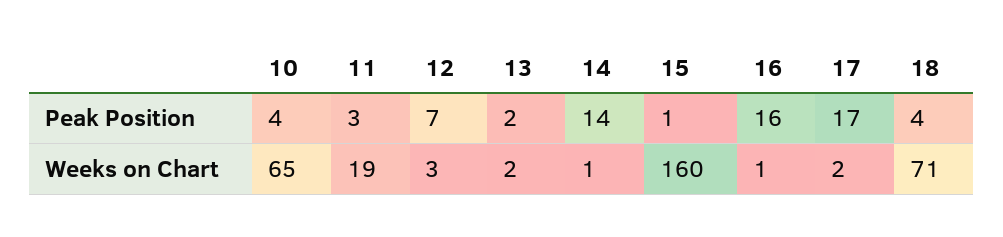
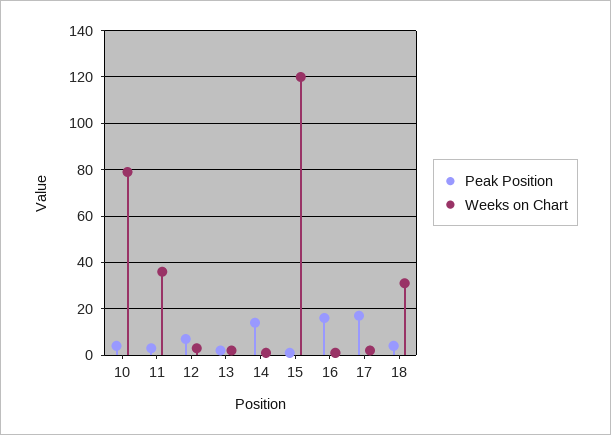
  {
    "Peak Position": {
      "10": 4,
      "11": 3,
      "12": 7,
      "13": 2,
      "14": 14,
      "15": 1,
      "16": 16,
      "17": 17,
      "18": 4
    },
    "Weeks on Chart": {
-     "10": 65,
+     "10": 80,
-     "11": 19,
+     "11": 35,
      "12": 3,
      "13": 2,
      "14": 1,
-     "15": 160,
+     "15": 120,
      "16": 1,
      "17": 2,
-     "18": 71
+     "18": 30
    }
  }

